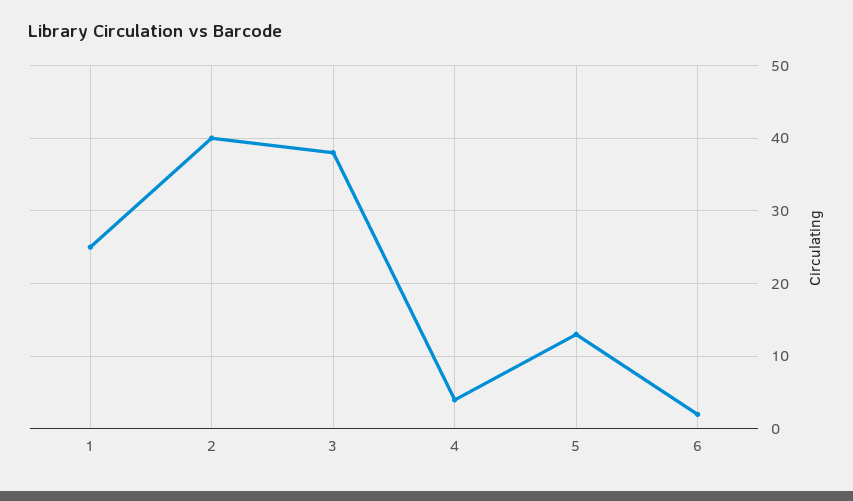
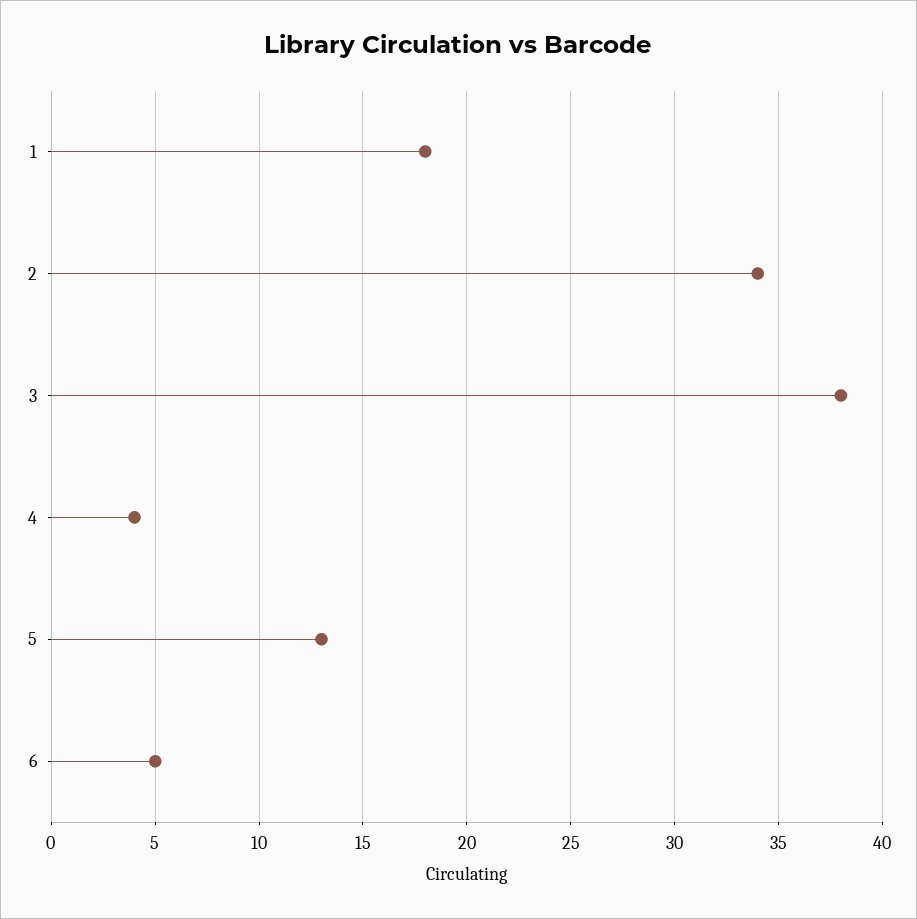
  {
-   "1": 25,
+   "1": 18,
-   "2": 40,
+   "2": 34,
    "3": 38,
    "4": 4,
    "5": 13,
-   "6": 2
+   "6": 5
  }

